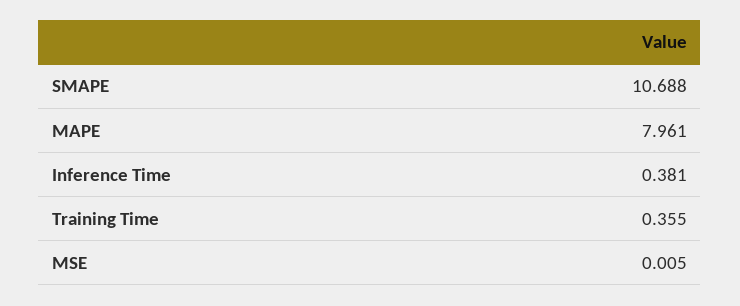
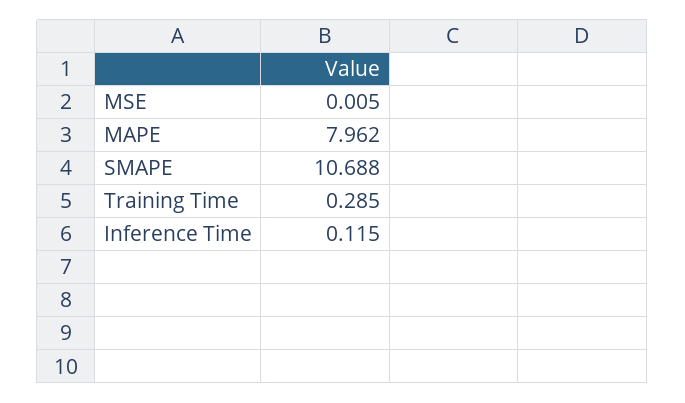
  {
    "SMAPE": 10.688,
-   "MAPE": 7.961,
+   "MAPE": 7.962,
-   "Inference Time": 0.381,
+   "Inference Time": 0.115,
-   "Training Time": 0.355,
+   "Training Time": 0.285,
    "MSE": 0.005
  }

